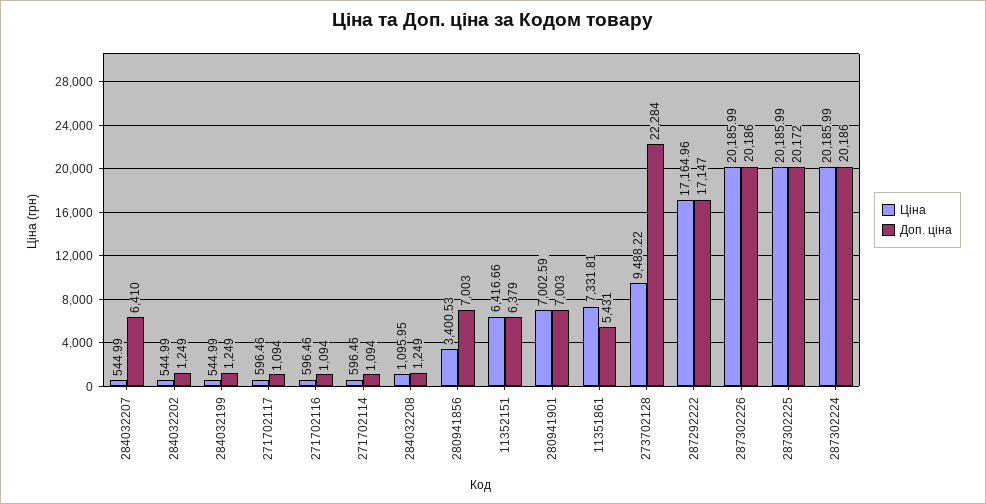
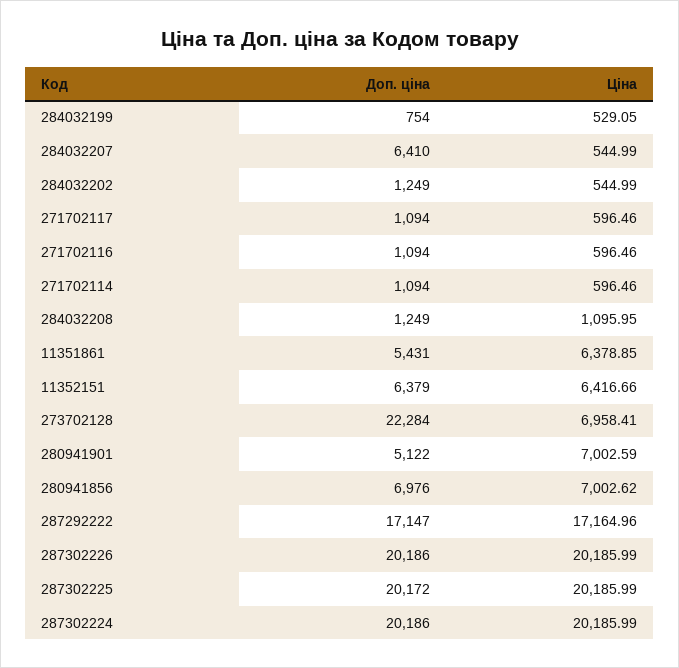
  {
    "Ціна": {
      "284032207": 544.99,
      "284032202": 544.99,
-     "284032199": 544.99,
+     "284032199": 529.05,
      "271702117": 596.46,
      "271702116": 596.46,
      "271702114": 596.46,
      "284032208": 1095.95,
-     "280941856": 3400.53,
+     "280941856": 7002.62,
      "11352151": 6416.66,
      "280941901": 7002.59,
-     "11351861": 7331.81,
+     "11351861": 6378.85,
-     "273702128": 9488.22,
+     "273702128": 6958.41,
      "287292222": 17164.96,
      "287302226": 20185.99,
      "287302225": 20185.99,
      "287302224": 20185.99
    },
    "Доп. ціна": {
      "284032207": 6410,
      "284032202": 1249,
-     "284032199": 1249,
+     "284032199": 754,
      "271702117": 1094,
      "271702116": 1094,
      "271702114": 1094,
      "284032208": 1249,
-     "280941856": 7003,
+     "280941856": 6976,
      "11352151": 6379,
-     "280941901": 7003,
+     "280941901": 5122,
      "11351861": 5431,
      "273702128": 22284,
      "287292222": 17147,
      "287302226": 20186,
      "287302225": 20172,
      "287302224": 20186
    }
  }

